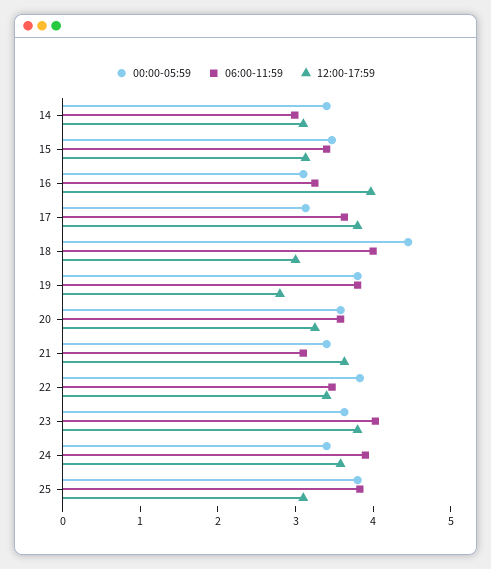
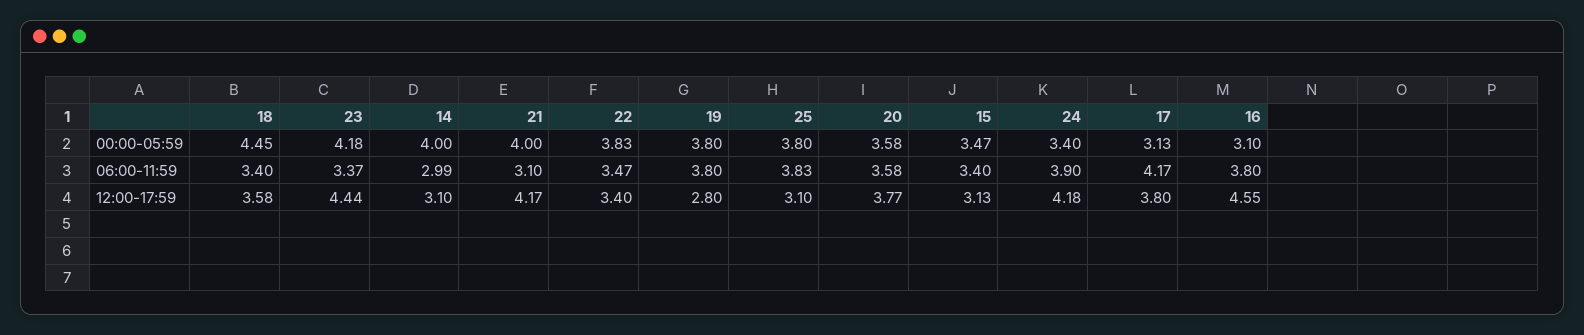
  {
    "00:00-05:59": {
-     "14": 3.4,
+     "14": 4,
      "15": 3.47,
      "16": 3.1,
      "17": 3.13,
      "18": 4.45,
      "19": 3.8,
      "20": 3.58,
-     "21": 3.4,
+     "21": 4,
      "22": 3.83,
-     "23": 3.6,
+     "23": 4.18,
      "24": 3.4,
      "25": 3.8
    },
    "06:00-11:59": {
      "14": 2.99,
      "15": 3.4,
-     "16": 3.2,
+     "16": 3.8,
-     "17": 3.6,
+     "17": 4.17,
-     "18": 4,
+     "18": 3.4,
      "19": 3.8,
      "20": 3.58,
      "21": 3.1,
      "22": 3.47,
-     "23": 4,
+     "23": 3.37,
      "24": 3.9,
      "25": 3.83
    },
    "12:00-17:59": {
      "14": 3.1,
      "15": 3.13,
-     "16": 4,
+     "16": 4.55,
      "17": 3.8,
-     "18": 3,
+     "18": 3.58,
      "19": 2.8,
-     "20": 3.2,
+     "20": 3.77,
-     "21": 3.6,
+     "21": 4.17,
      "22": 3.4,
-     "23": 3.8,
+     "23": 4.44,
-     "24": 3.6,
+     "24": 4.18,
      "25": 3.1
    }
  }

